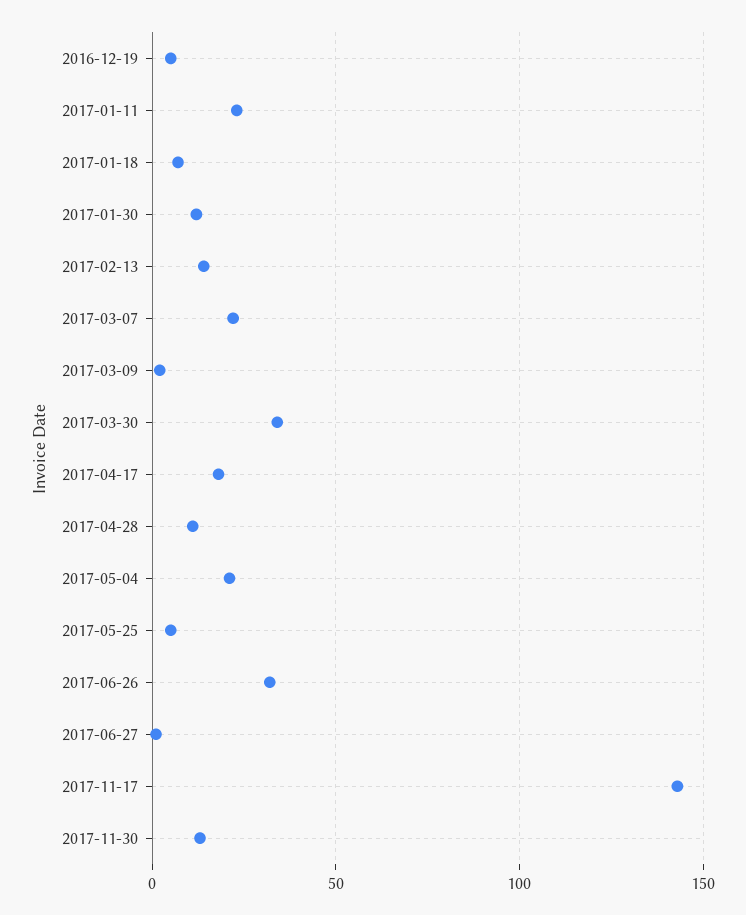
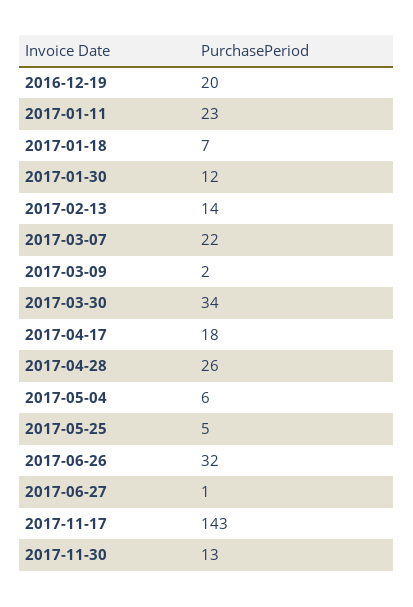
  {
-   "2016-12-19": 5,
+   "2016-12-19": 20,
    "2017-01-11": 23,
    "2017-01-18": 7,
    "2017-01-30": 12,
    "2017-02-13": 14,
    "2017-03-07": 22,
    "2017-03-09": 2,
    "2017-03-30": 34,
    "2017-04-17": 18,
-   "2017-04-28": 10,
+   "2017-04-28": 26,
-   "2017-05-04": 20,
+   "2017-05-04": 6,
    "2017-05-25": 5,
    "2017-06-26": 32,
    "2017-06-27": 1,
    "2017-11-17": 143,
    "2017-11-30": 13
  }

